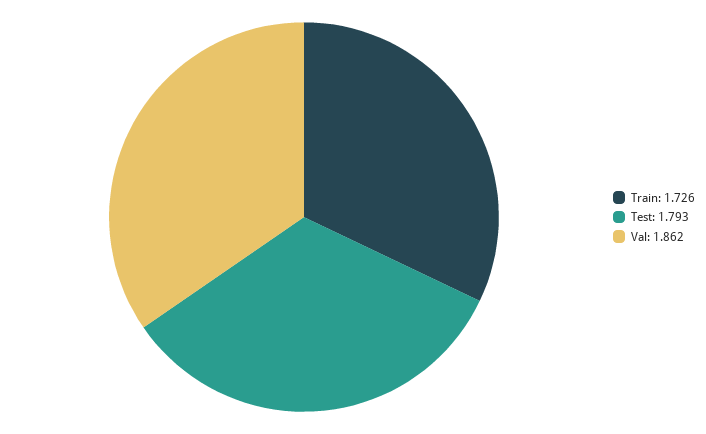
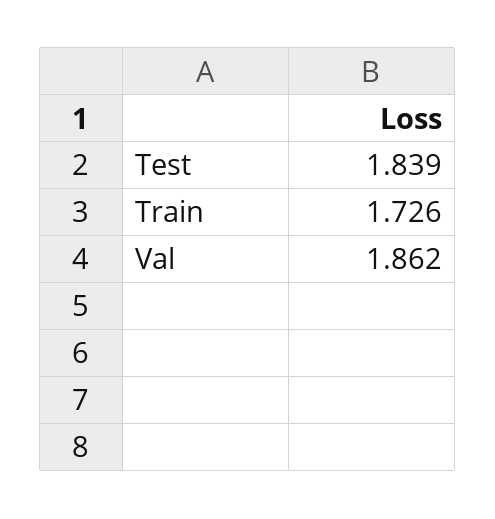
  {
    "Train": 1.726,
-   "Test": 1.793,
+   "Test": 1.839,
    "Val": 1.862
  }

